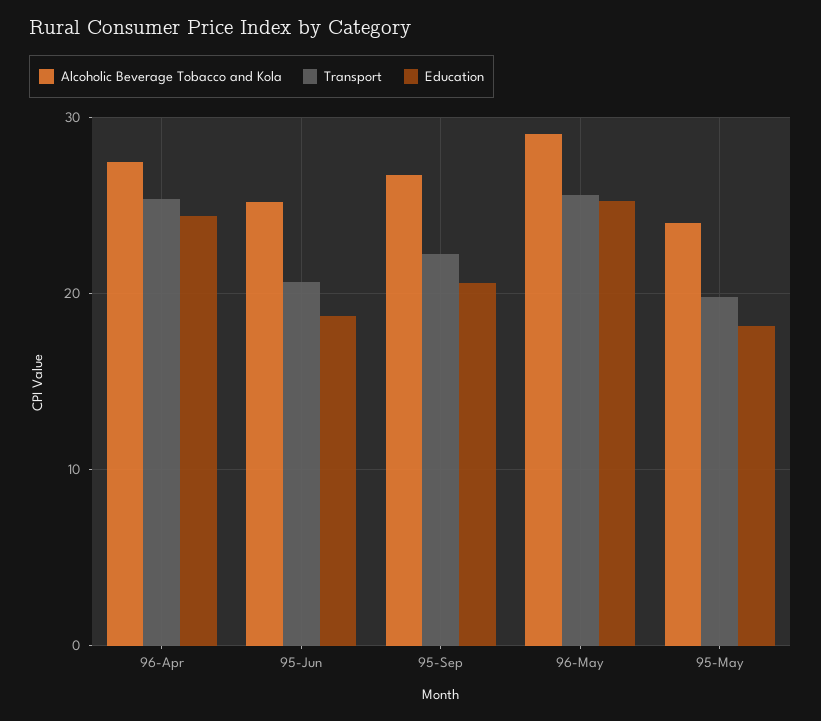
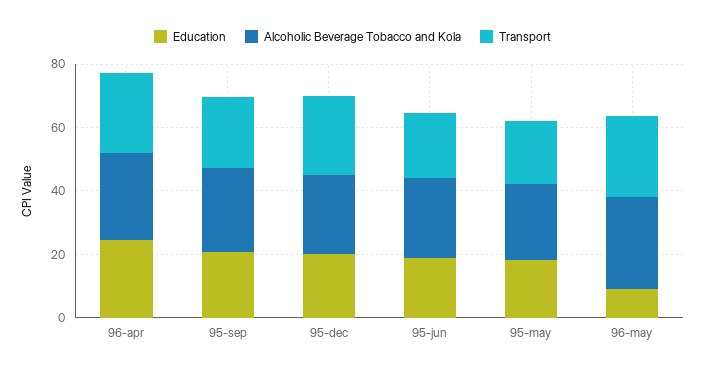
  {
    "Alcoholic Beverage Tobacco and Kola": {
      "96-Apr": 27,
      "95-Jun": 25,
      "95-Sep": 27,
      "96-May": 29,
-     "95-May": 24
+     "95-May": 24,
+     "95-dec": 25
    },
    "Transport": {
      "96-Apr": 25,
      "95-Jun": 21,
      "95-Sep": 22,
      "96-May": 26,
-     "95-May": 20
+     "95-May": 20,
+     "95-dec": 25
    },
    "Education": {
      "96-Apr": 24,
      "95-Jun": 19,
      "95-Sep": 21,
-     "96-May": 25,
+     "96-May": 10,
-     "95-May": 18
+     "95-May": 18,
+     "95-dec": 20
    }
  }

